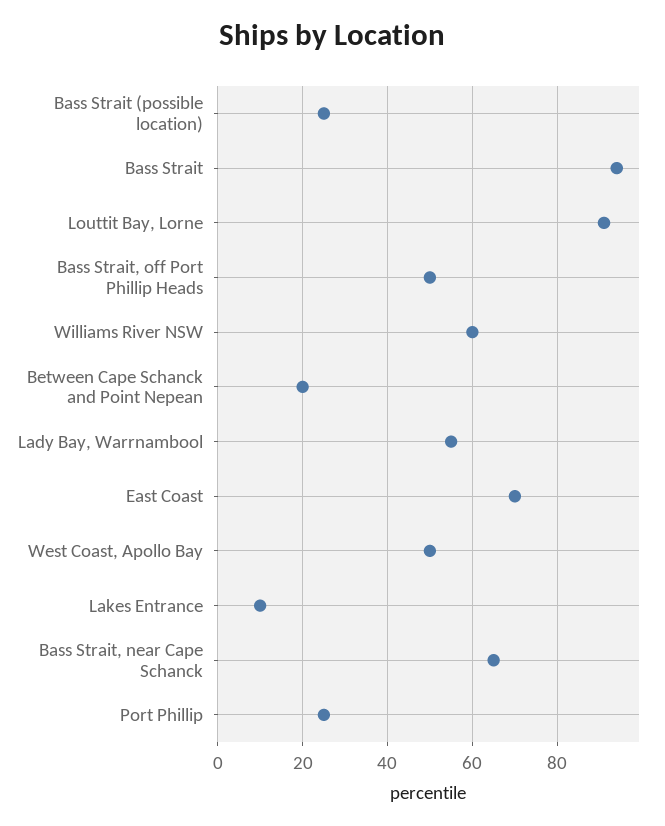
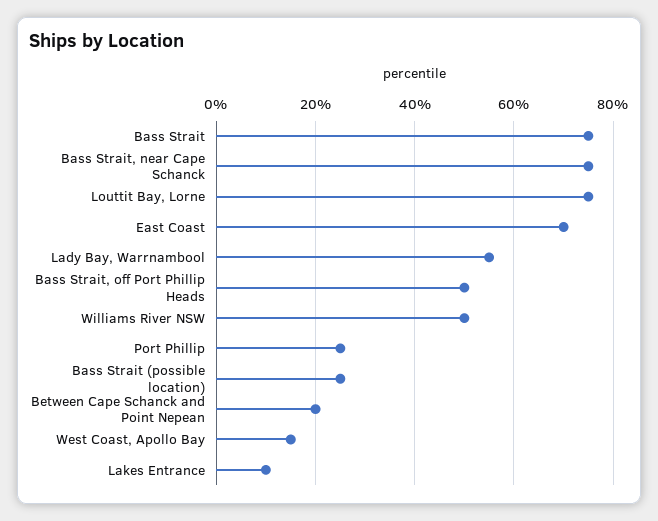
  {
    "Bass Strait (possible location)": 25,
-   "Bass Strait": 95,
+   "Bass Strait": 75,
-   "Louttit Bay, Lorne": 90,
+   "Louttit Bay, Lorne": 75,
    "Bass Strait, off Port Phillip Heads": 50,
-   "Williams River NSW": 60,
+   "Williams River NSW": 50,
    "Between Cape Schanck and Point Nepean": 20,
    "Lady Bay, Warrnambool": 55,
    "East Coast": 70,
-   "West Coast, Apollo Bay": 50,
+   "West Coast, Apollo Bay": 15,
    "Lakes Entrance": 10,
-   "Bass Strait, near Cape Schanck": 65,
+   "Bass Strait, near Cape Schanck": 75,
    "Port Phillip": 25
  }

